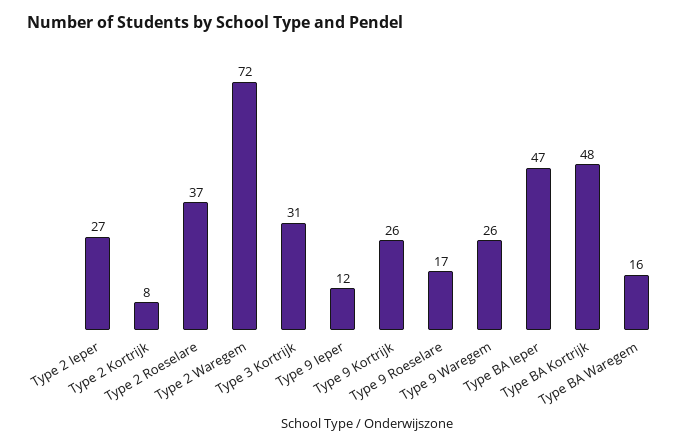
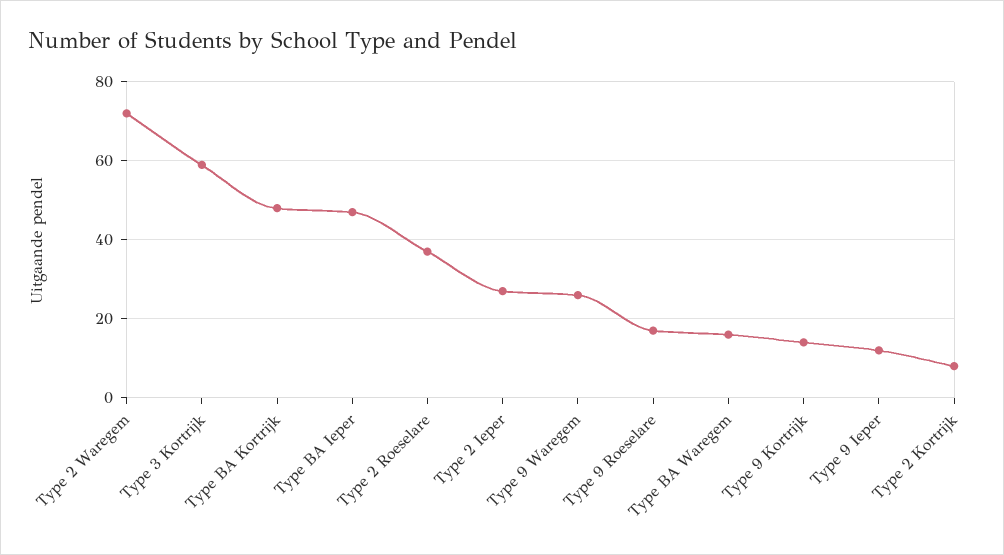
  {
    "Type 2 Ieper": 27,
    "Type 2 Kortrijk": 8,
    "Type 2 Roeselare": 37,
    "Type 2 Waregem": 72,
-   "Type 3 Kortrijk": 31,
+   "Type 3 Kortrijk": 60,
    "Type 9 Ieper": 12,
-   "Type 9 Kortrijk": 26,
+   "Type 9 Kortrijk": 15,
    "Type 9 Roeselare": 17,
    "Type 9 Waregem": 26,
    "Type BA Ieper": 47,
    "Type BA Kortrijk": 48,
    "Type BA Waregem": 16
  }

